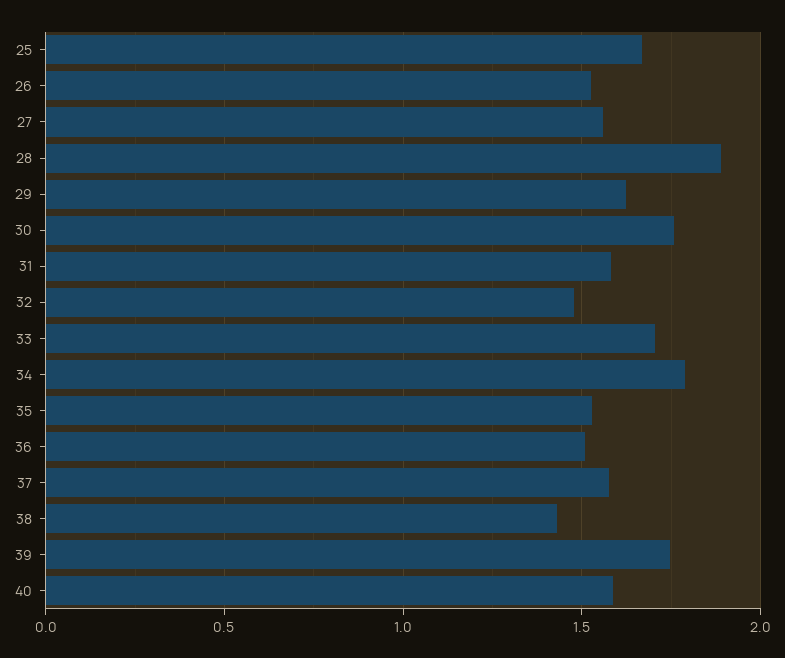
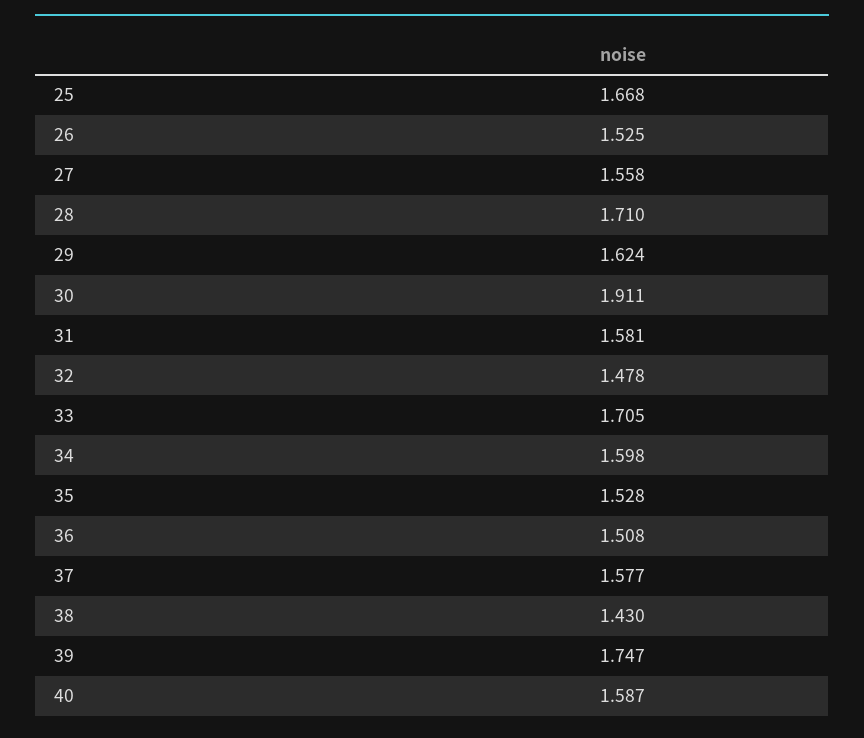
  {
    "25": 1.668,
    "26": 1.525,
    "27": 1.558,
-   "28": 1.9,
+   "28": 1.71,
    "29": 1.624,
-   "30": 1.75,
+   "30": 1.911,
    "31": 1.581,
    "32": 1.478,
    "33": 1.705,
-   "34": 1.8,
+   "34": 1.598,
    "35": 1.528,
    "36": 1.508,
    "37": 1.577,
    "38": 1.43,
    "39": 1.747,
    "40": 1.587
  }

